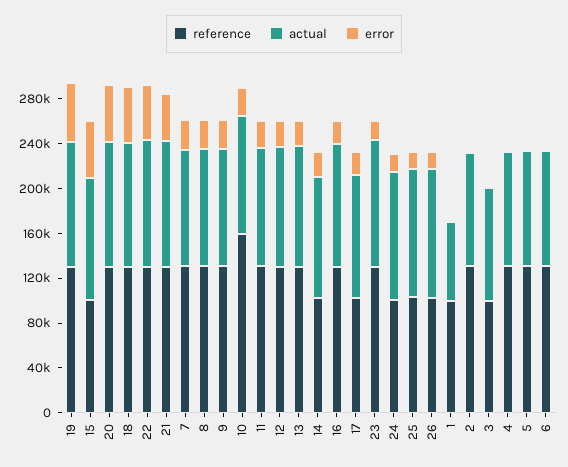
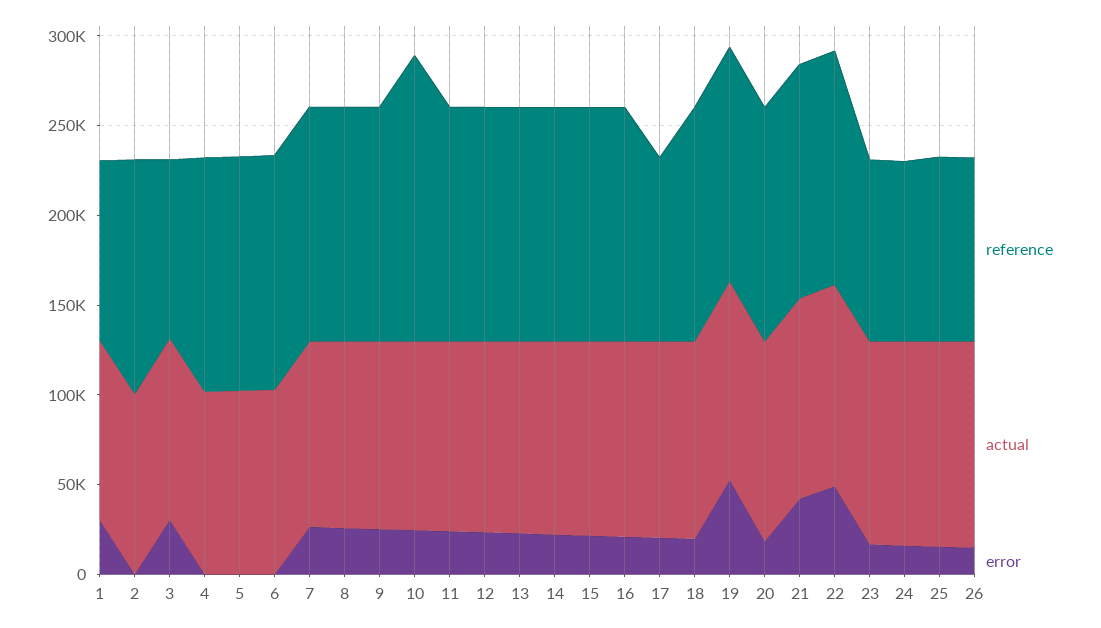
  {
    "reference": {
      "19": 130000,
-     "15": 100000,
+     "15": 130000,
      "20": 130000,
      "18": 130000,
      "22": 130000,
      "21": 130000,
      "7": 130000,
      "8": 130000,
      "9": 130000,
      "10": 160000,
      "11": 130000,
      "12": 130000,
      "13": 130000,
-     "14": 100000,
+     "14": 130000,
      "16": 130000,
      "17": 100000,
-     "23": 130000,
+     "23": 100000,
      "24": 100000,
      "25": 100000,
      "26": 100000,
      "1": 100000,
      "2": 130000,
      "3": 100000,
      "4": 130000,
      "5": 130000,
      "6": 130000
    },
    "actual": {
      "19": 110000,
      "15": 110000,
      "20": 110000,
      "18": 110000,
      "22": 110000,
      "21": 110000,
      "7": 100000,
      "8": 100000,
      "9": 100000,
      "10": 110000,
      "11": 110000,
      "12": 110000,
      "13": 110000,
      "14": 110000,
      "16": 110000,
      "17": 110000,
      "23": 110000,
      "24": 110000,
      "25": 110000,
      "26": 110000,
-     "1": 70000,
+     "1": 100000,
      "2": 100000,
      "3": 100000,
      "4": 100000,
      "5": 100000,
      "6": 100000
    },
    "error": {
      "19": 50000,
-     "15": 50000,
+     "15": 20000,
-     "20": 50000,
+     "20": 20000,
-     "18": 50000,
+     "18": 20000,
      "22": 50000,
      "21": 40000,
      "7": 30000,
      "8": 30000,
      "9": 30000,
      "10": 20000,
      "11": 20000,
      "12": 20000,
      "13": 20000,
      "14": 20000,
      "16": 20000,
      "17": 20000,
      "23": 20000,
      "24": 20000,
      "25": 20000,
      "26": 10000,
-     "1": 0,
+     "1": 30000,
      "2": 0,
-     "3": 0,
+     "3": 30000,
      "4": 0,
      "5": 0,
      "6": 0
    }
  }

